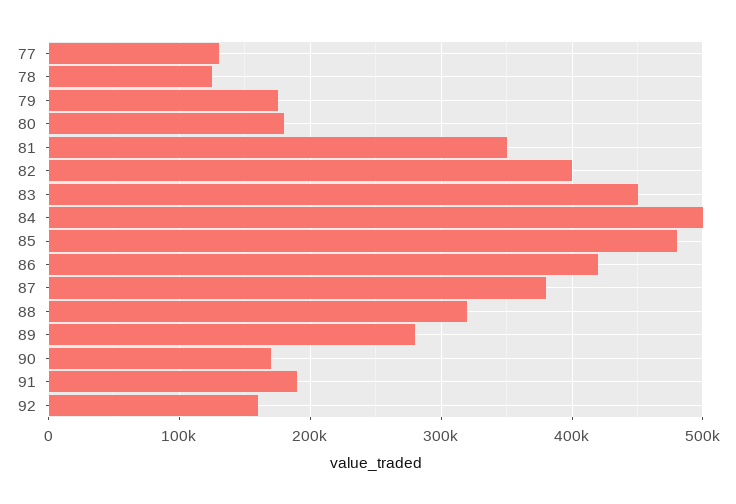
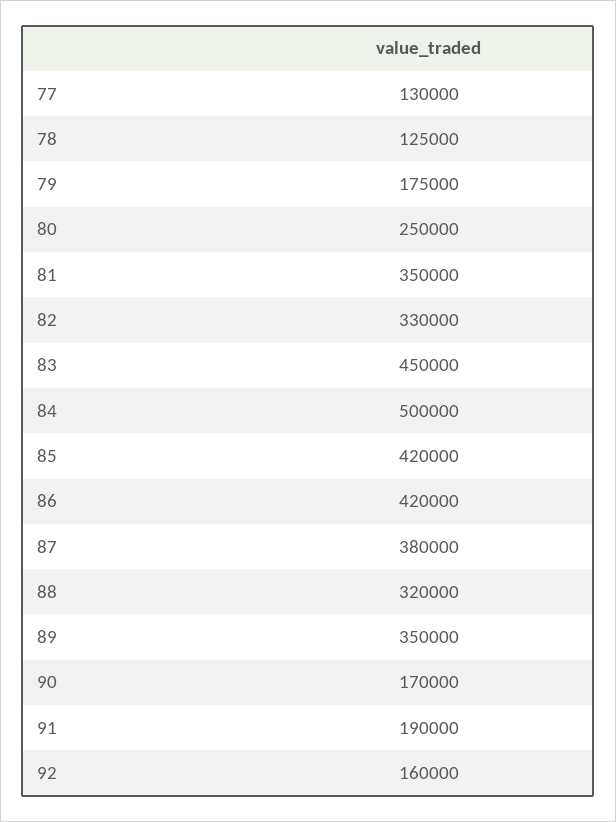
  {
    "77": 130000,
    "78": 125000,
    "79": 175000,
-   "80": 180000,
+   "80": 250000,
    "81": 350000,
-   "82": 400000,
+   "82": 330000,
    "83": 450000,
    "84": 500000,
-   "85": 480000,
+   "85": 420000,
    "86": 420000,
    "87": 380000,
    "88": 320000,
-   "89": 280000,
+   "89": 350000,
    "90": 170000,
    "91": 190000,
    "92": 160000
  }

